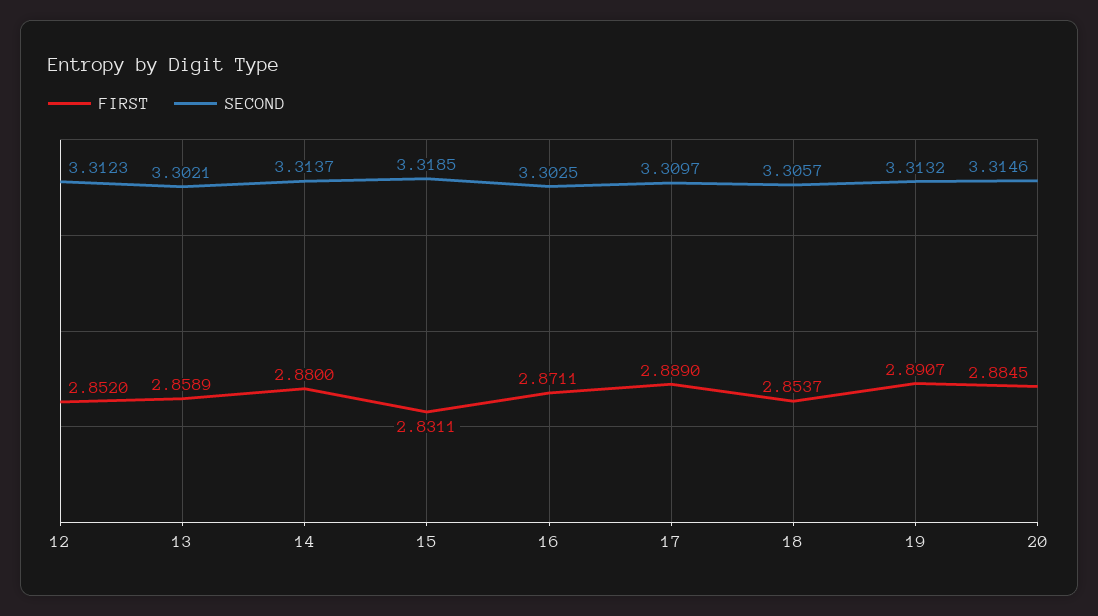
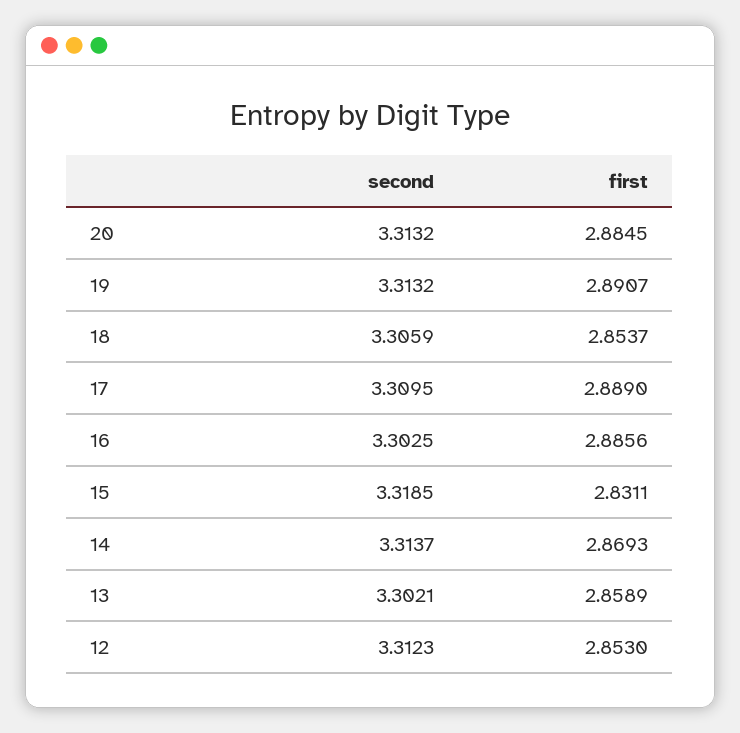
  {
    "FIRST": {
-     "12": 2.852,
+     "12": 2.853,
      "13": 2.8589,
-     "14": 2.88,
+     "14": 2.8693,
      "15": 2.8311,
-     "16": 2.8711,
+     "16": 2.8856,
      "17": 2.889,
      "18": 2.8537,
      "19": 2.8907,
      "20": 2.8845
    },
    "SECOND": {
      "12": 3.3123,
      "13": 3.3021,
      "14": 3.3137,
      "15": 3.3185,
      "16": 3.3025,
-     "17": 3.3097,
+     "17": 3.3095,
-     "18": 3.3057,
+     "18": 3.3059,
      "19": 3.3132,
-     "20": 3.3146
+     "20": 3.3132
    }
  }

